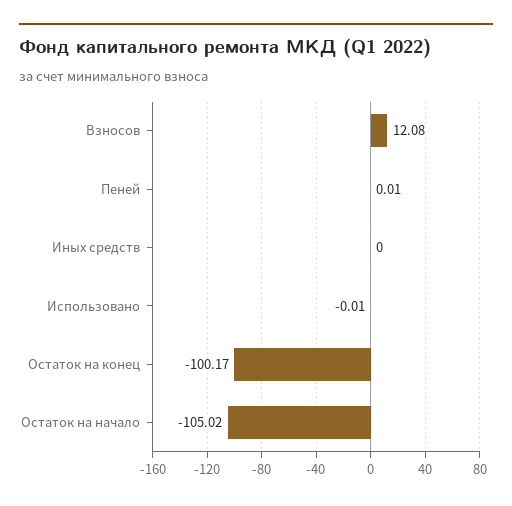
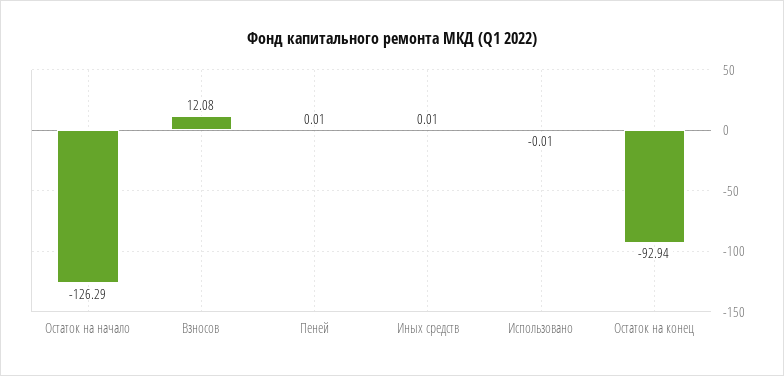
  {
    "Взносов": 12.08,
    "Пеней": 0.01,
-   "Иных средств": 0,
+   "Иных средств": 0.01,
    "Использовано": -0.01,
-   "Остаток на конец": -100.17,
+   "Остаток на конец": -92.94,
-   "Остаток на начало": -105.02
+   "Остаток на начало": -126.29
  }

